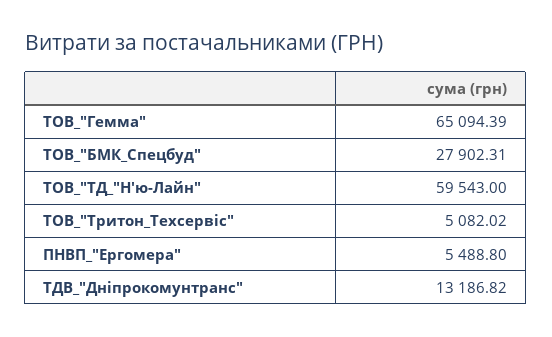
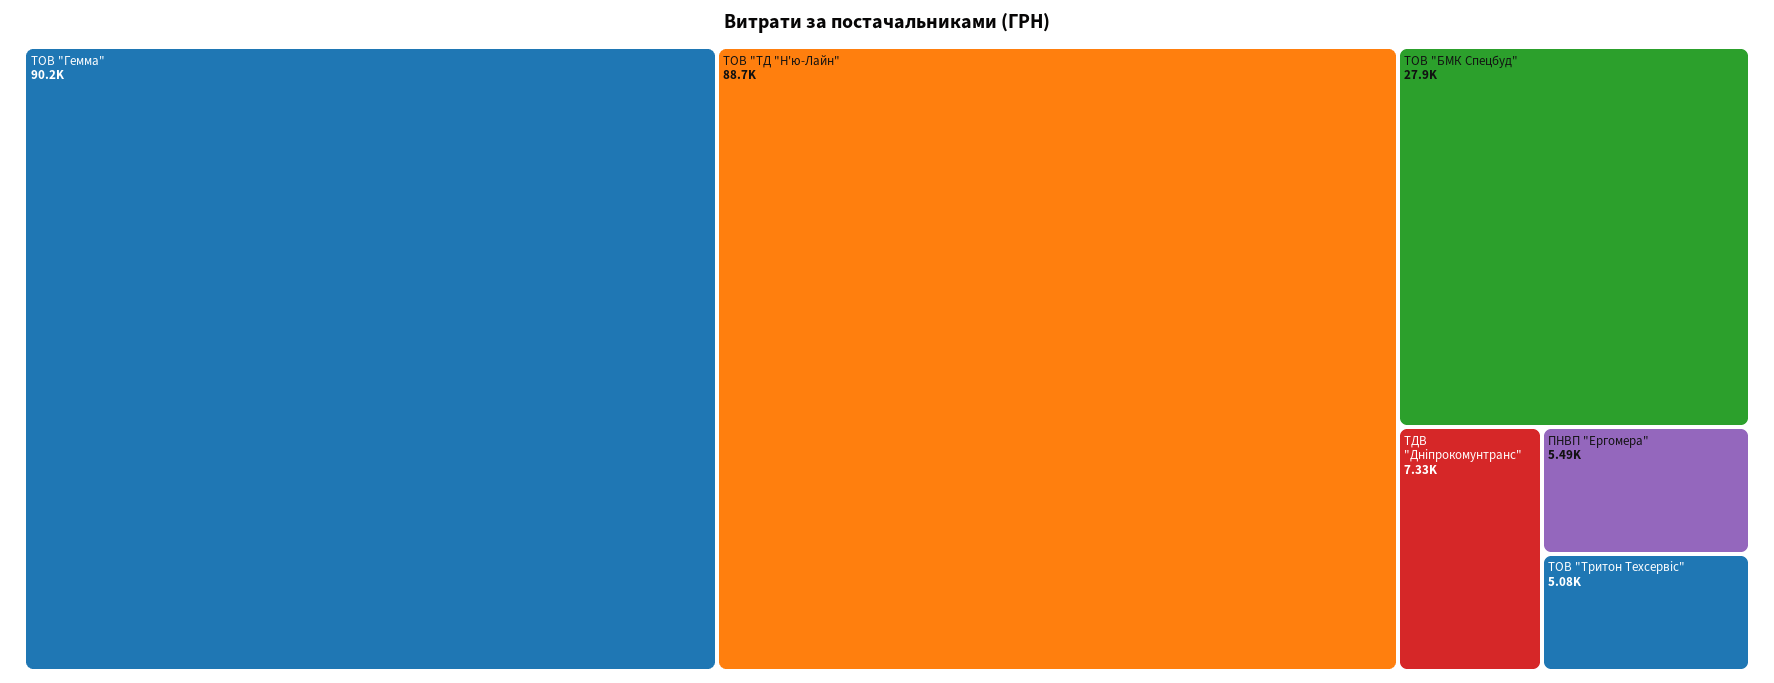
  {
-   "ТОВ_\"Гемма\"": 65094.39,
+   "ТОВ_\"Гемма\"": 90200,
    "ТОВ_\"БМК_Спецбуд\"": 27902.31,
-   "ТОВ_\"ТД_\"Н'ю-Лайн\"": 59543,
+   "ТОВ_\"ТД_\"Н'ю-Лайн\"": 88700,
    "ТОВ_\"Тритон_Техсервіс\"": 5082.02,
    "ПНВП_\"Ергомера\"": 5488.8,
-   "ТДВ_\"Дніпрокомунтранс\"": 13186.82
+   "ТДВ_\"Дніпрокомунтранс\"": 7330
  }

